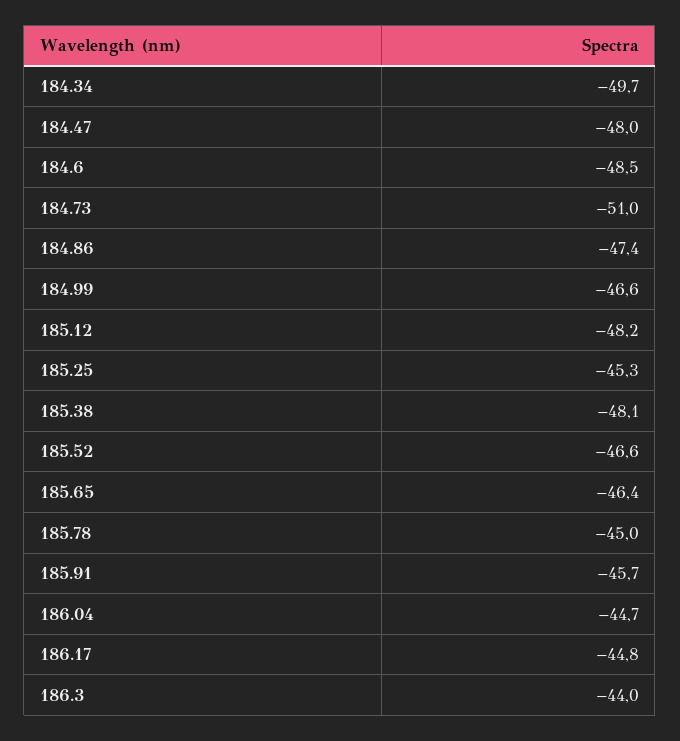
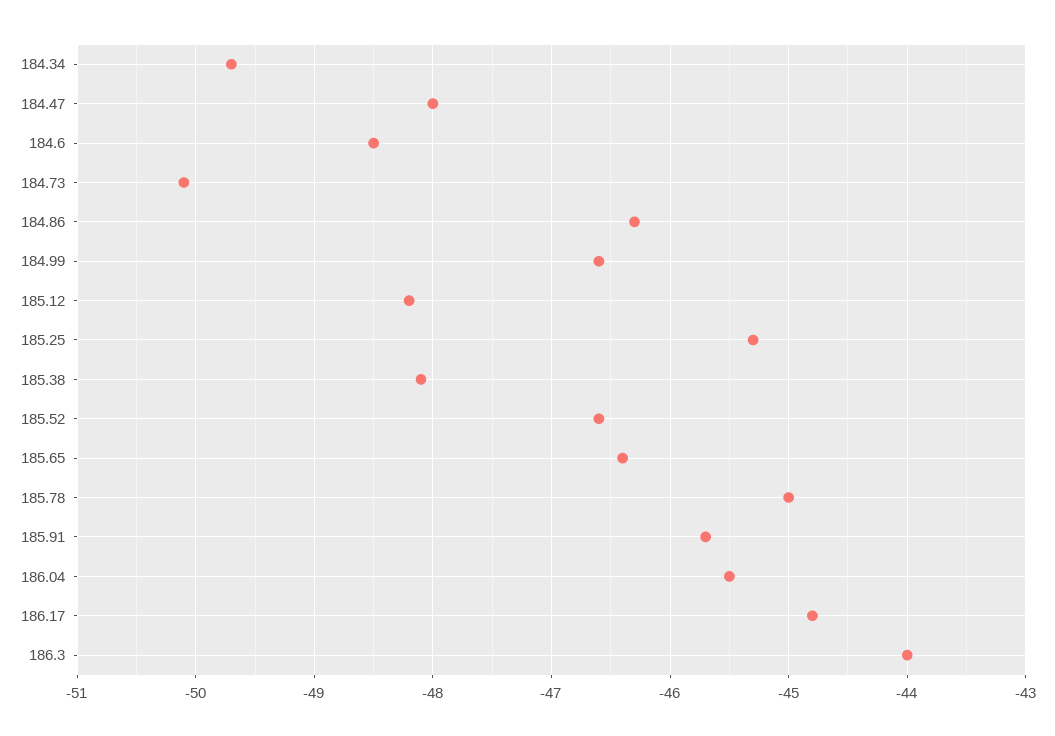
  {
    "184.34": -49.7,
    "184.47": -48,
    "184.6": -48.5,
-   "184.73": -51,
+   "184.73": -50.1,
-   "184.86": -47.4,
+   "184.86": -46.3,
    "184.99": -46.6,
    "185.12": -48.2,
    "185.25": -45.3,
    "185.38": -48.1,
    "185.52": -46.6,
    "185.65": -46.4,
    "185.78": -45,
    "185.91": -45.7,
-   "186.04": -44.7,
+   "186.04": -45.5,
    "186.17": -44.8,
    "186.3": -44
  }

